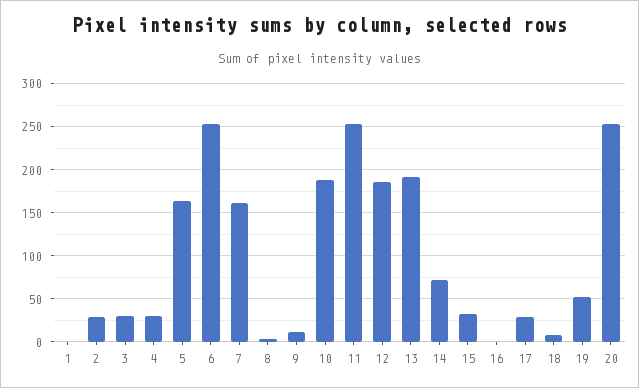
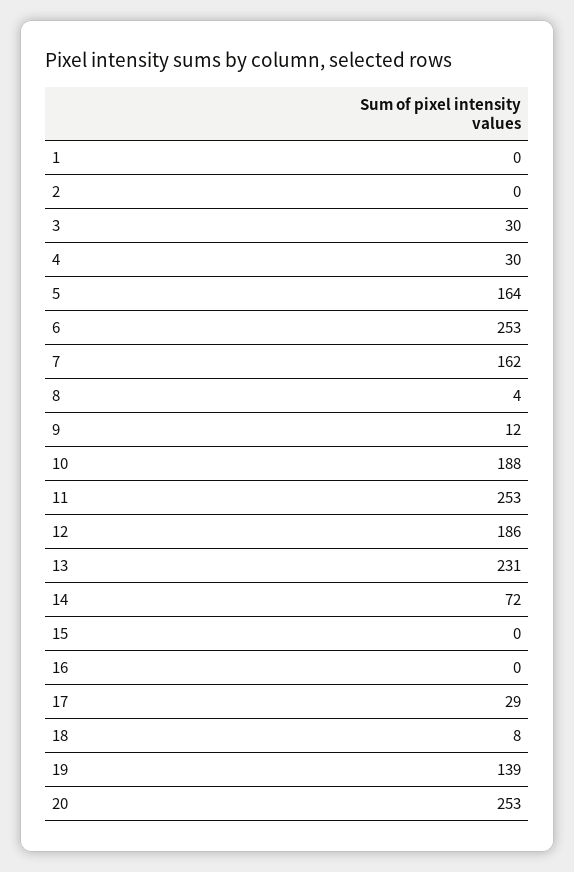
  {
    "1": 0,
-   "2": 30,
+   "2": 0,
    "3": 30,
    "4": 30,
    "5": 164,
    "6": 253,
    "7": 162,
    "8": 4,
    "9": 12,
    "10": 188,
    "11": 253,
    "12": 186,
-   "13": 190,
+   "13": 231,
    "14": 72,
-   "15": 30,
+   "15": 0,
    "16": 0,
    "17": 29,
    "18": 8,
-   "19": 50,
+   "19": 139,
    "20": 253
  }

